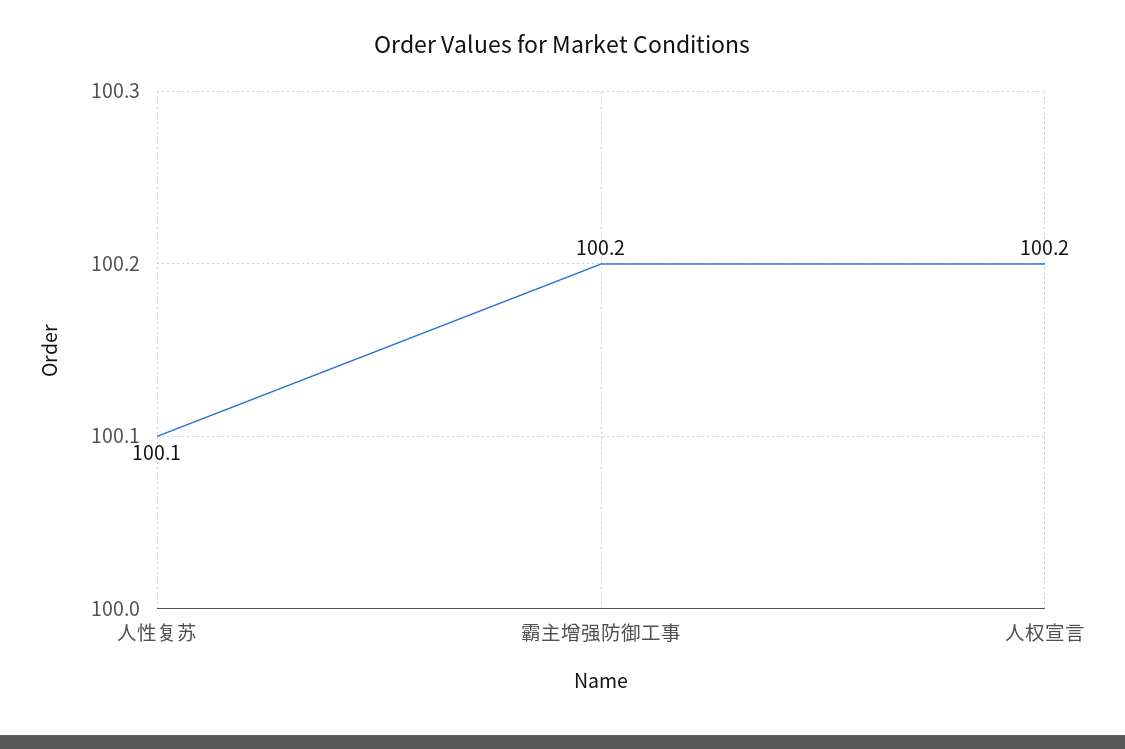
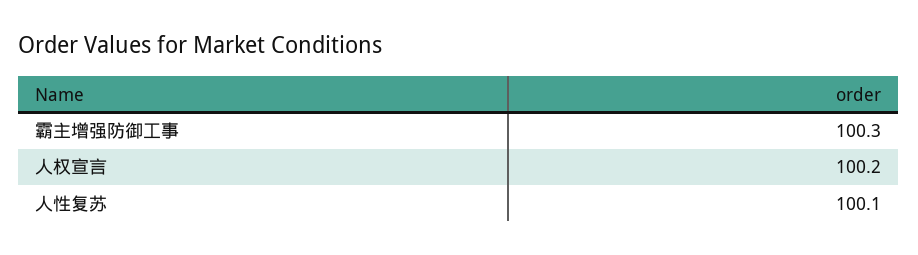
  {
    "人性复苏": 100.1,
-   "霸主增强防御工事": 100.2,
+   "霸主增强防御工事": 100.3,
    "人权宣言": 100.2
  }

